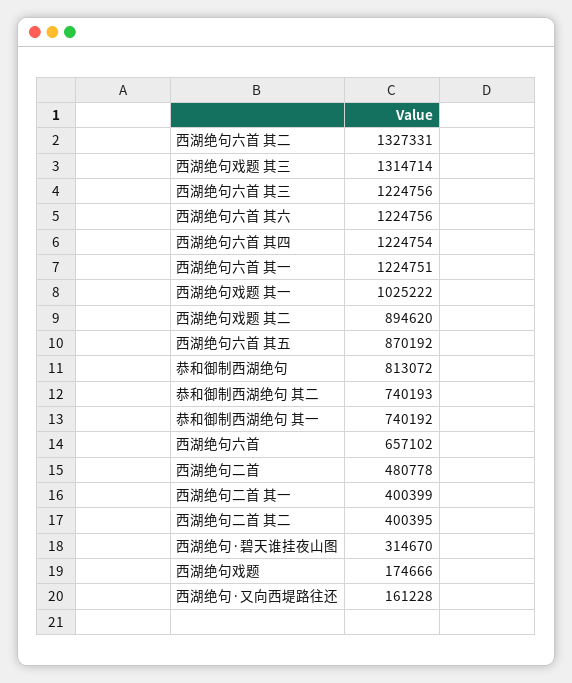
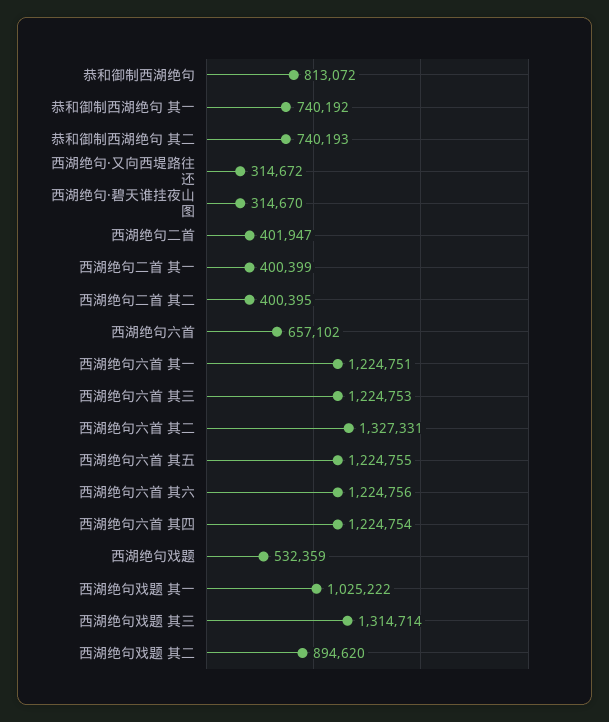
  {
    "西湖绝句六首 其二": 1327331,
    "西湖绝句戏题 其三": 1314714,
-   "西湖绝句六首 其三": 1224756,
+   "西湖绝句六首 其三": 1224753,
    "西湖绝句六首 其六": 1224756,
    "西湖绝句六首 其四": 1224754,
    "西湖绝句六首 其一": 1224751,
    "西湖绝句戏题 其一": 1025222,
    "西湖绝句戏题 其二": 894620,
-   "西湖绝句六首 其五": 870192,
+   "西湖绝句六首 其五": 1224755,
    "恭和御制西湖绝句": 813072,
    "恭和御制西湖绝句 其二": 740193,
    "恭和御制西湖绝句 其一": 740192,
    "西湖绝句六首": 657102,
-   "西湖绝句二首": 480778,
+   "西湖绝句二首": 401947,
    "西湖绝句二首 其一": 400399,
    "西湖绝句二首 其二": 400395,
    "西湖绝句·碧天谁挂夜山图": 314670,
-   "西湖绝句戏题": 174666,
+   "西湖绝句戏题": 532359,
-   "西湖绝句·又向西堤路往还": 161228
+   "西湖绝句·又向西堤路往还": 314672
  }

